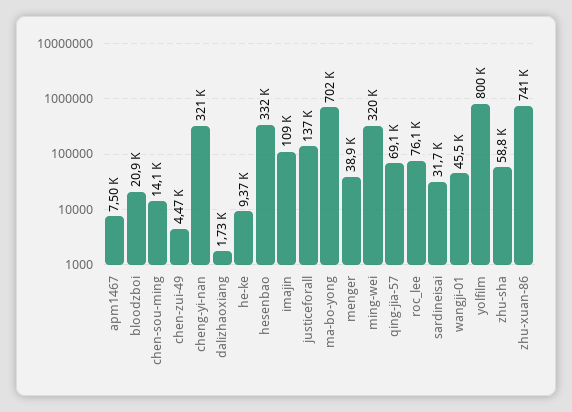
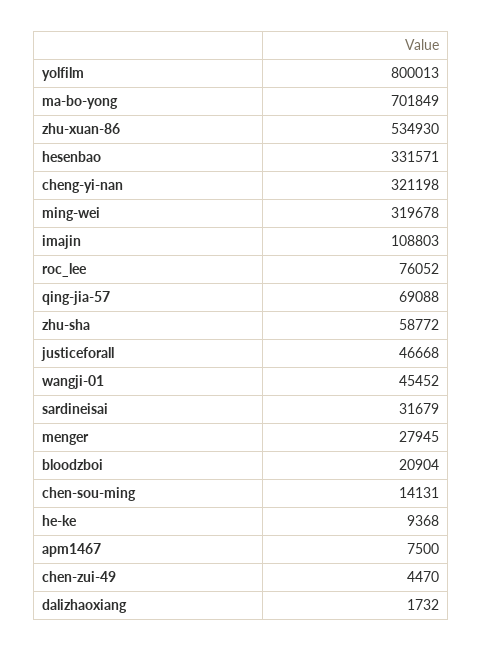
  {
    "apm1467": 7500,
    "bloodzboi": 20904,
    "chen-sou-ming": 14131,
    "chen-zui-49": 4470,
    "cheng-yi-nan": 321198,
    "dalizhaoxiang": 1732,
    "he-ke": 9368,
    "hesenbao": 331571,
    "imajin": 108803,
-   "justiceforall": 137000,
+   "justiceforall": 46668,
    "ma-bo-yong": 701849,
-   "menger": 38900,
+   "menger": 27945,
    "ming-wei": 319678,
    "qing-jia-57": 69088,
    "roc_lee": 76052,
    "sardineisai": 31679,
    "wangji-01": 45452,
    "yolfilm": 800013,
    "zhu-sha": 58772,
-   "zhu-xuan-86": 741000
+   "zhu-xuan-86": 534930
  }

